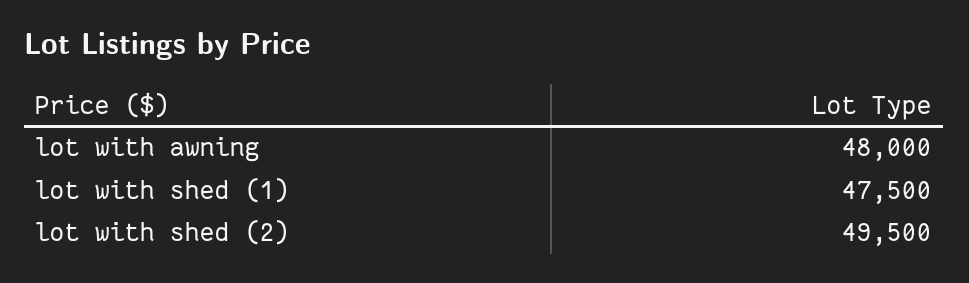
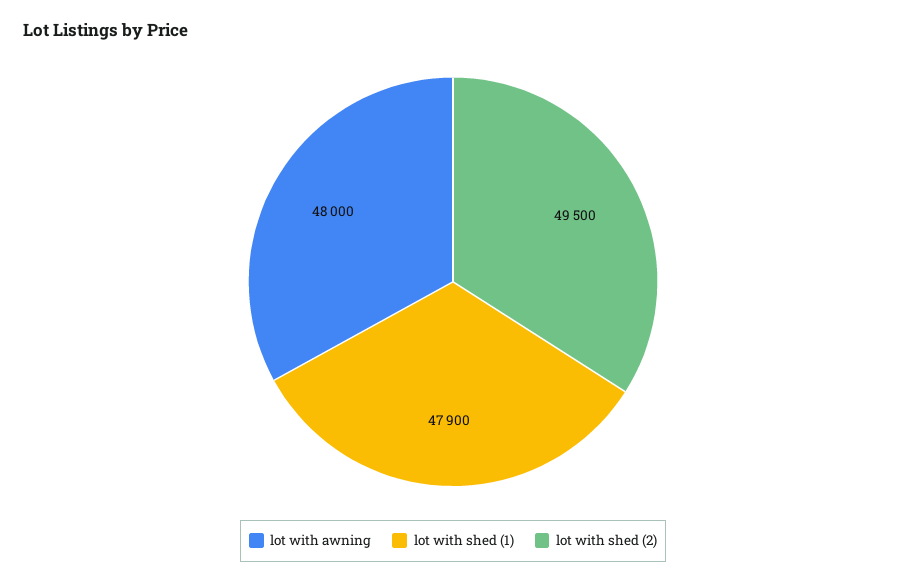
  {
    "lot with awning": 48000,
-   "lot with shed (1)": 47500,
+   "lot with shed (1)": 47900,
    "lot with shed (2)": 49500
  }

